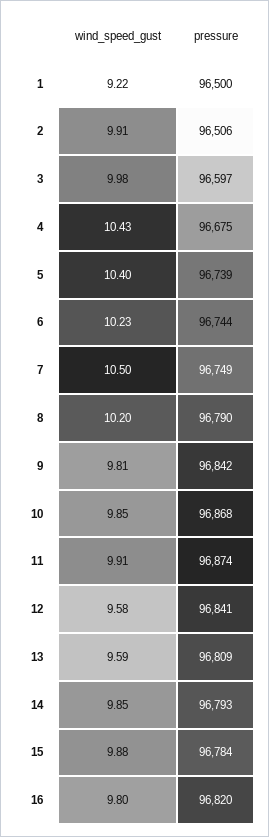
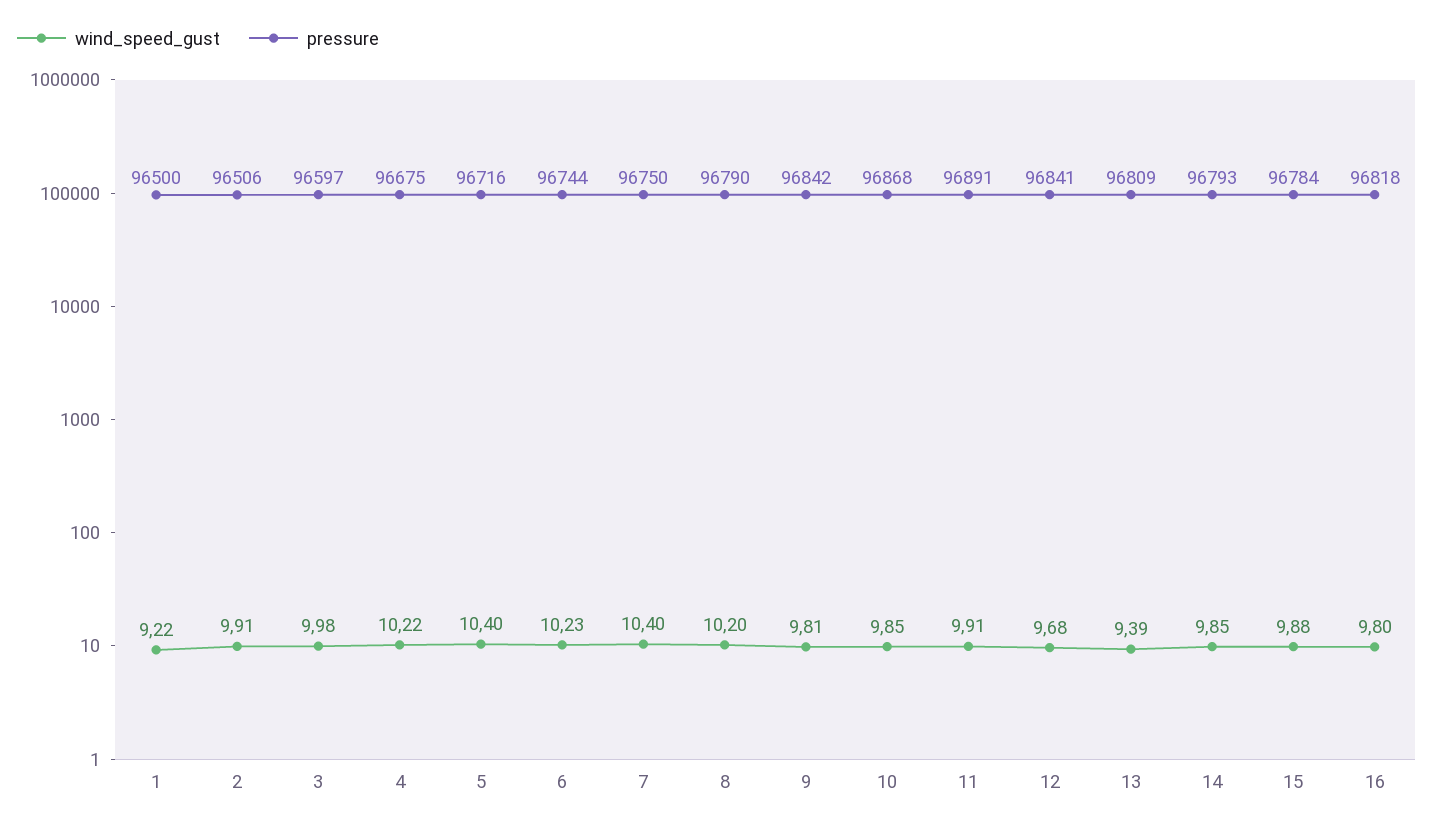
  {
    "wind_speed_gust": {
      "1": 9.22,
      "2": 9.91,
      "3": 9.98,
-     "4": 10.43,
+     "4": 10.22,
      "5": 10.4,
      "6": 10.23,
-     "7": 10.5,
+     "7": 10.4,
      "8": 10.2,
      "9": 9.81,
      "10": 9.85,
      "11": 9.91,
-     "12": 9.58,
+     "12": 9.68,
-     "13": 9.59,
+     "13": 9.39,
      "14": 9.85,
      "15": 9.88,
      "16": 9.8
    },
    "pressure": {
      "1": 96500,
      "2": 96506,
      "3": 96597,
      "4": 96675,
-     "5": 96739,
+     "5": 96716,
      "6": 96744,
-     "7": 96749,
+     "7": 96750,
      "8": 96790,
      "9": 96842,
      "10": 96868,
-     "11": 96874,
+     "11": 96891,
      "12": 96841,
      "13": 96809,
      "14": 96793,
      "15": 96784,
-     "16": 96820
+     "16": 96818
    }
  }

